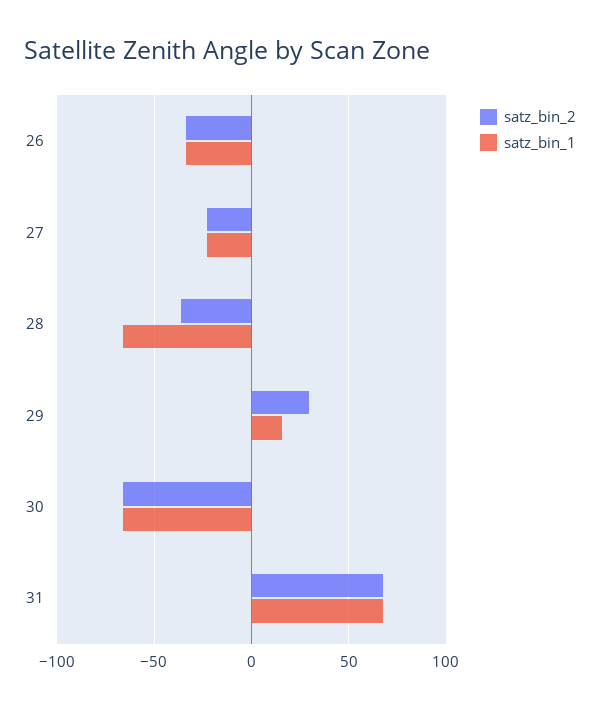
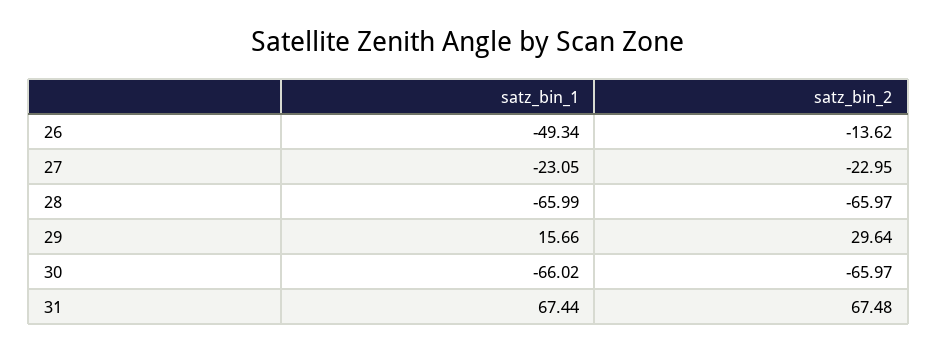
  {
    "satz_bin_2": {
-     "26": -35,
+     "26": -13.62,
      "27": -22.95,
-     "28": -35,
+     "28": -65.97,
      "29": 29.64,
      "30": -65.97,
      "31": 67.48
    },
    "satz_bin_1": {
-     "26": -35,
+     "26": -49.34,
      "27": -23.05,
      "28": -65.99,
      "29": 15.66,
      "30": -66.02,
      "31": 67.44
    }
  }

